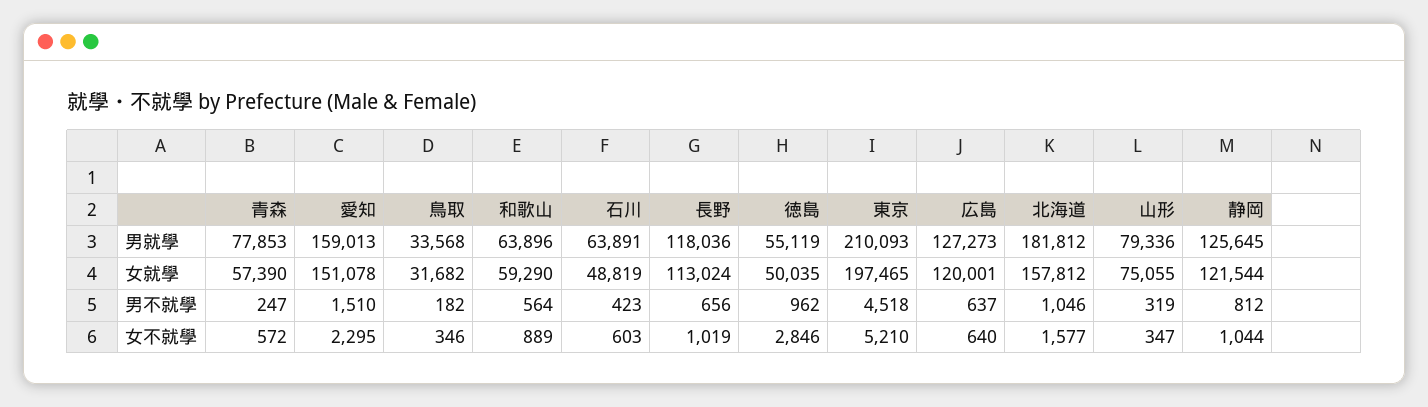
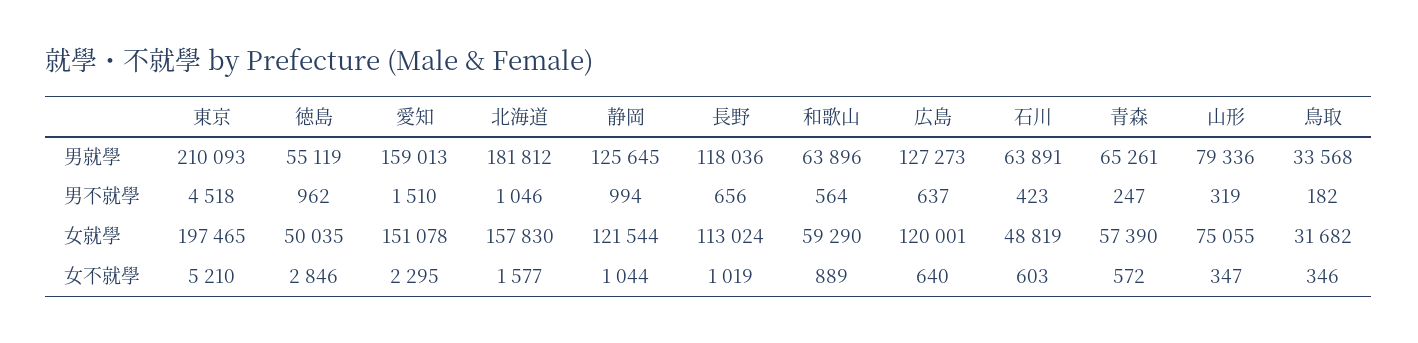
  {
    "青森": {
-     "男就學": 77853,
+     "男就學": 65261,
      "女就學": 57390,
      "男不就學": 247,
      "女不就學": 572
    },
    "愛知": {
      "男就學": 159013,
      "女就學": 151078,
      "男不就學": 1510,
      "女不就學": 2295
    },
    "鳥取": {
      "男就學": 33568,
      "女就學": 31682,
      "男不就學": 182,
      "女不就學": 346
    },
    "和歌山": {
      "男就學": 63896,
      "女就學": 59290,
      "男不就學": 564,
      "女不就學": 889
    },
    "石川": {
      "男就學": 63891,
      "女就學": 48819,
      "男不就學": 423,
      "女不就學": 603
    },
    "長野": {
      "男就學": 118036,
      "女就學": 113024,
      "男不就學": 656,
      "女不就學": 1019
    },
    "徳島": {
      "男就學": 55119,
      "女就學": 50035,
      "男不就學": 962,
      "女不就學": 2846
    },
    "東京": {
      "男就學": 210093,
      "女就學": 197465,
      "男不就學": 4518,
      "女不就學": 5210
    },
    "広島": {
      "男就學": 127273,
      "女就學": 120001,
      "男不就學": 637,
      "女不就學": 640
    },
    "北海道": {
      "男就學": 181812,
-     "女就學": 157812,
+     "女就學": 157830,
      "男不就學": 1046,
      "女不就學": 1577
    },
    "山形": {
      "男就學": 79336,
      "女就學": 75055,
      "男不就學": 319,
      "女不就學": 347
    },
    "静岡": {
      "男就學": 125645,
      "女就學": 121544,
-     "男不就學": 812,
+     "男不就學": 994,
      "女不就學": 1044
    }
  }

